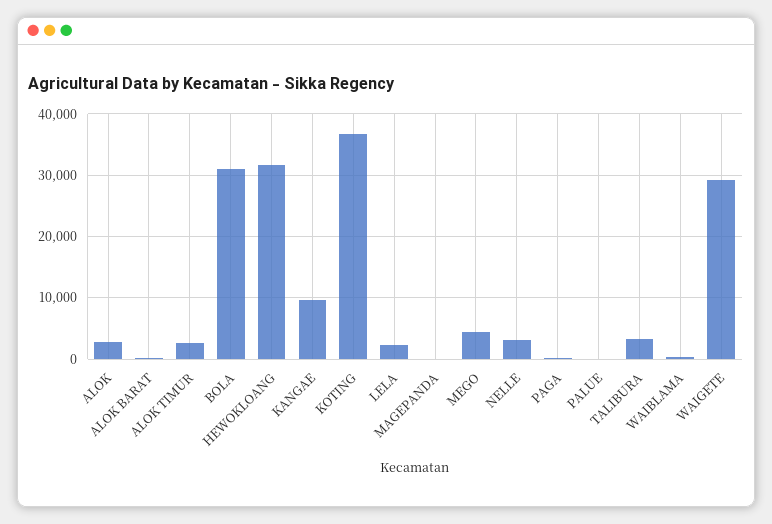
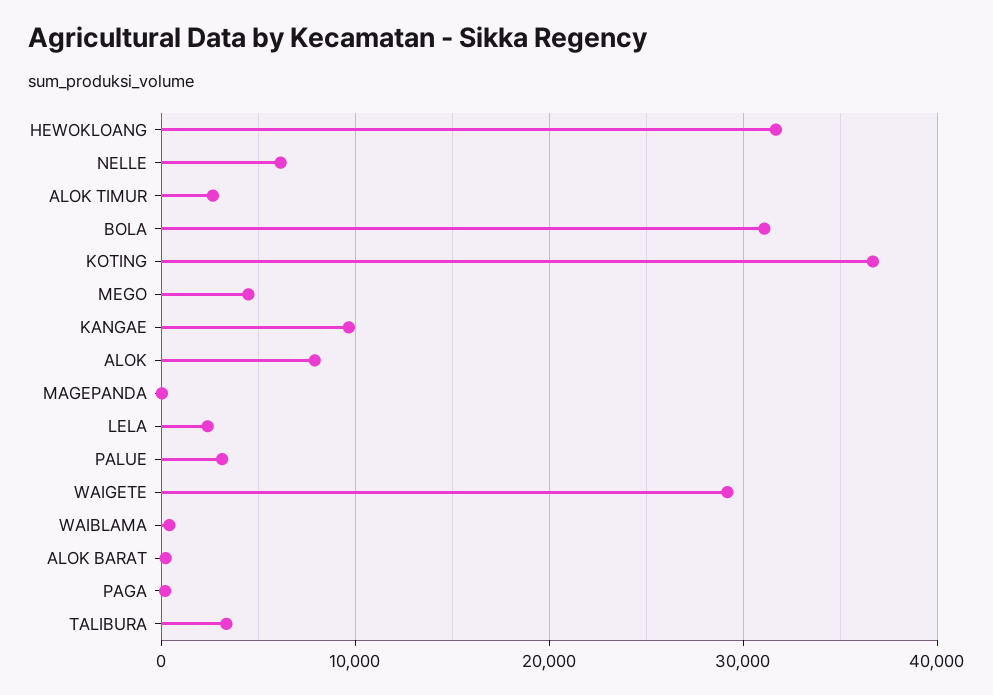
  {
-   "ALOK": 3000,
+   "ALOK": 8000,
    "ALOK BARAT": 0,
    "ALOK TIMUR": 3000,
    "BOLA": 31000,
    "HEWOKLOANG": 32000,
    "KANGAE": 10000,
    "KOTING": 37000,
    "LELA": 2000,
    "MAGEPANDA": 0,
    "MEGO": 4000,
-   "NELLE": 3000,
+   "NELLE": 6000,
    "PAGA": 0,
-   "PALUE": 0,
+   "PALUE": 3000,
    "TALIBURA": 3000,
    "WAIBLAMA": 0,
    "WAIGETE": 29000
  }

